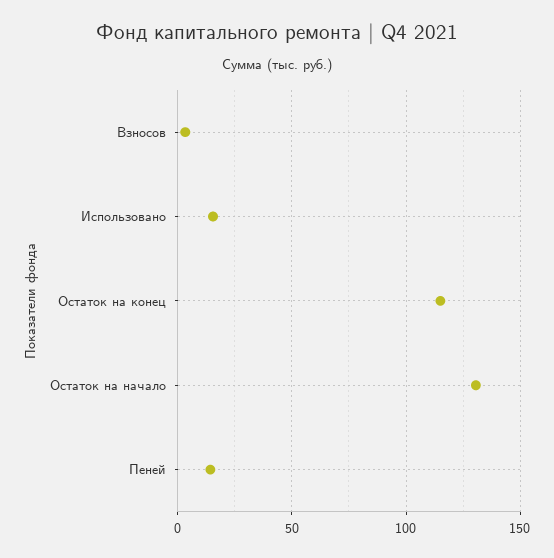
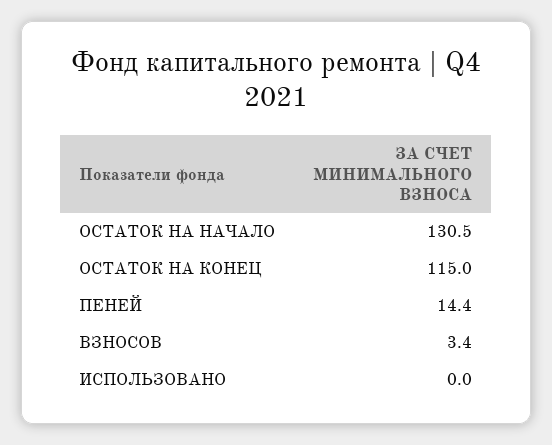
  {
    "Взносов": 3.4,
-   "Использовано": 15,
+   "Использовано": 0,
    "Остаток на конец": 115,
    "Остаток на начало": 130.5,
    "Пеней": 14.4
  }

